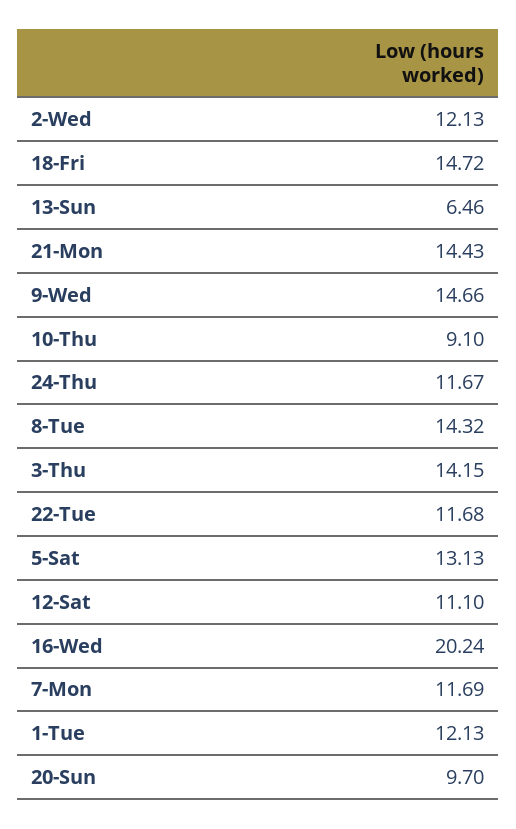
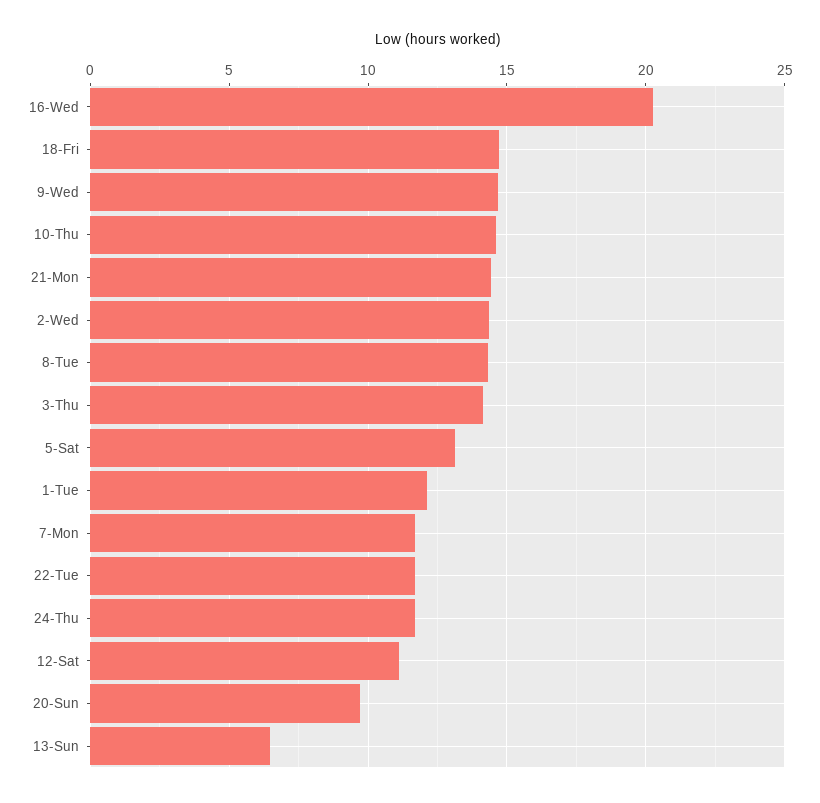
  {
-   "2-Wed": 12.13,
+   "2-Wed": 14.5,
    "18-Fri": 14.72,
    "13-Sun": 6.46,
    "21-Mon": 14.43,
    "9-Wed": 14.66,
-   "10-Thu": 9.1,
+   "10-Thu": 14.5,
    "24-Thu": 11.67,
    "8-Tue": 14.32,
    "3-Thu": 14.15,
    "22-Tue": 11.68,
    "5-Sat": 13.13,
    "12-Sat": 11.1,
    "16-Wed": 20.24,
    "7-Mon": 11.69,
    "1-Tue": 12.13,
    "20-Sun": 9.7
  }

